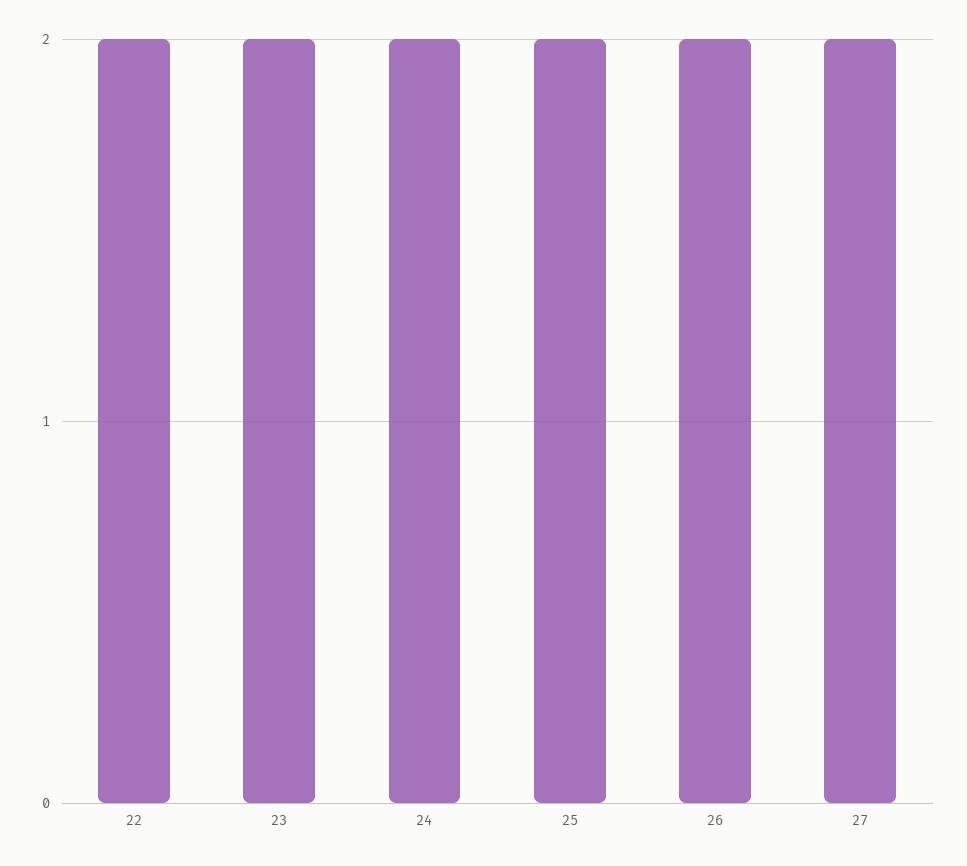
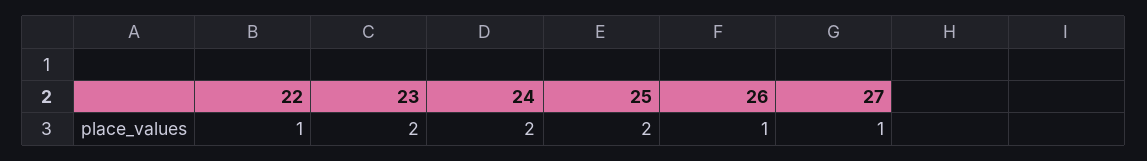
  {
-   "22": 2,
+   "22": 1,
    "23": 2,
    "24": 2,
    "25": 2,
-   "26": 2,
+   "26": 1,
-   "27": 2
+   "27": 1
  }

